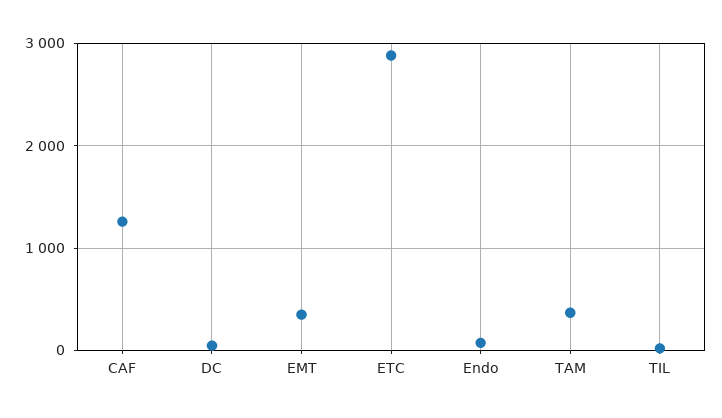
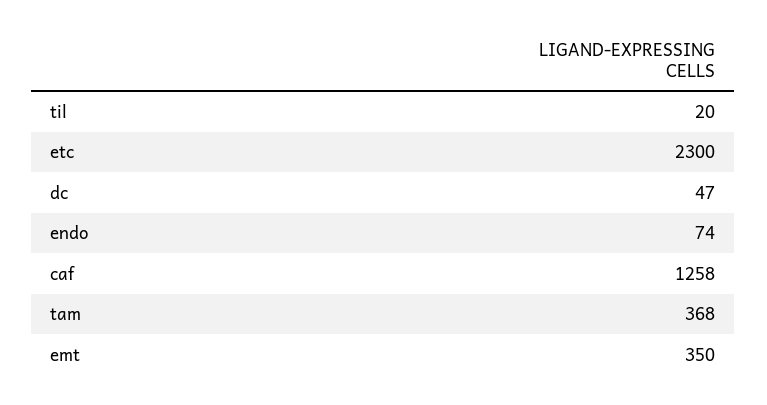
  {
    "CAF": 1258,
    "DC": 47,
    "EMT": 350,
-   "ETC": 2900,
+   "ETC": 2300,
    "Endo": 74,
    "TAM": 368,
    "TIL": 20
  }

